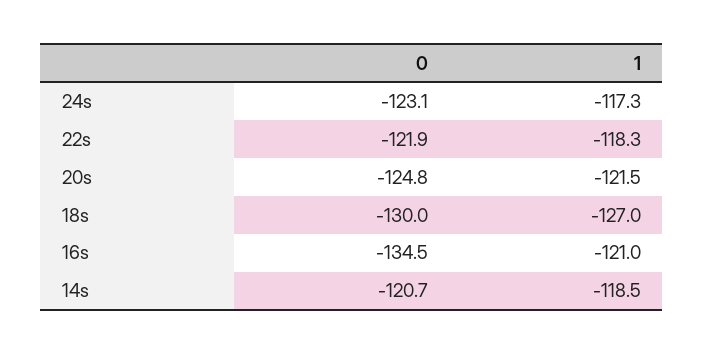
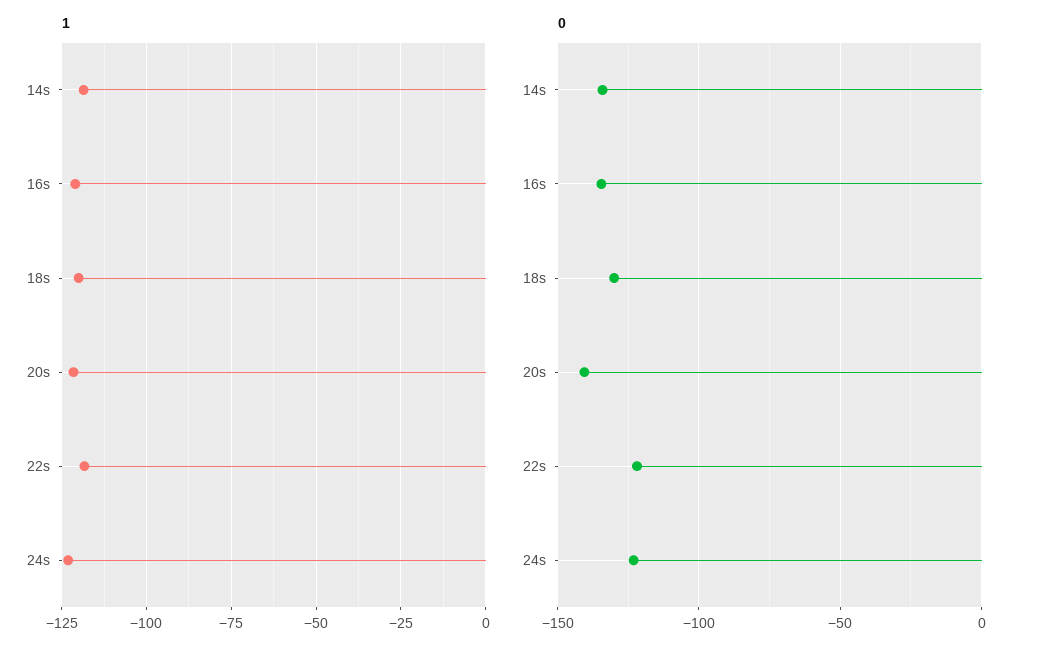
  {
    "0": {
      "24s": -123.1,
      "22s": -121.9,
-     "20s": -124.8,
+     "20s": -140,
      "18s": -130,
      "16s": -134.5,
-     "14s": -120.7
+     "14s": -135
    },
    "1": {
-     "24s": -117.3,
+     "24s": -122.5,
      "22s": -118.3,
      "20s": -121.5,
-     "18s": -127,
+     "18s": -120,
      "16s": -121,
      "14s": -118.5
    }
  }

